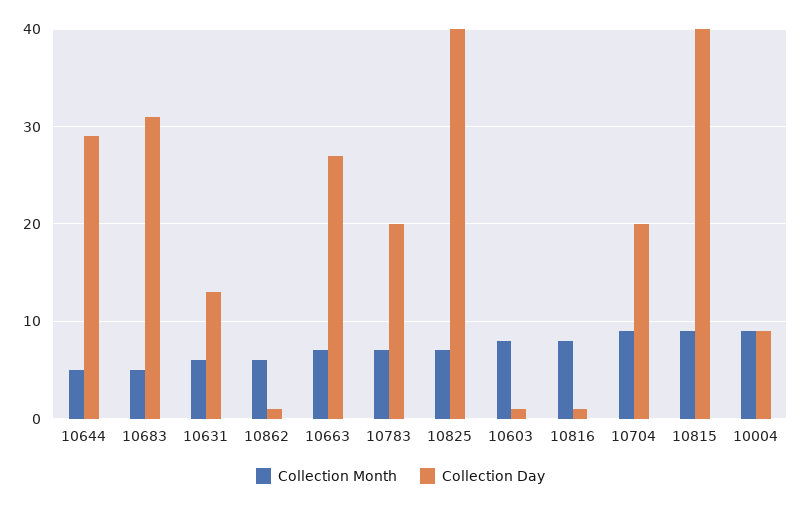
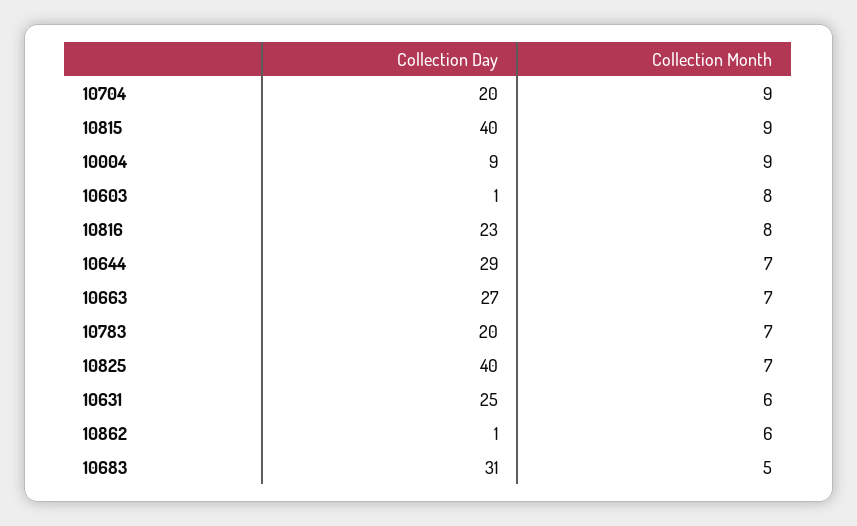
  {
    "Collection Month": {
-     "10644": 5,
+     "10644": 7,
      "10683": 5,
      "10631": 6,
      "10862": 6,
      "10663": 7,
      "10783": 7,
      "10825": 7,
      "10603": 8,
      "10816": 8,
      "10704": 9,
      "10815": 9,
      "10004": 9
    },
    "Collection Day": {
      "10644": 29,
      "10683": 31,
-     "10631": 13,
+     "10631": 25,
      "10862": 1,
      "10663": 27,
      "10783": 20,
      "10825": 40,
      "10603": 1,
-     "10816": 1,
+     "10816": 23,
      "10704": 20,
      "10815": 40,
      "10004": 9
    }
  }

